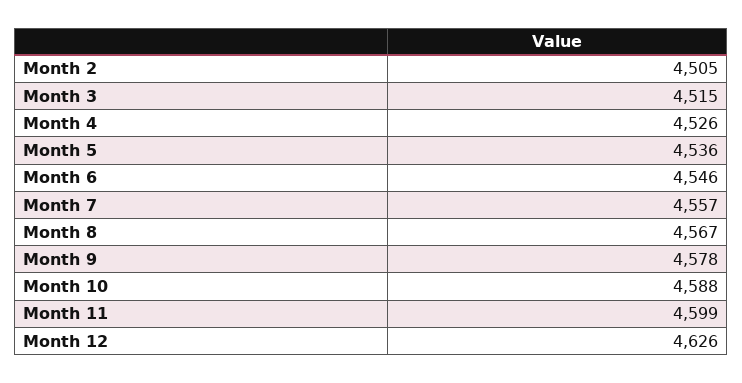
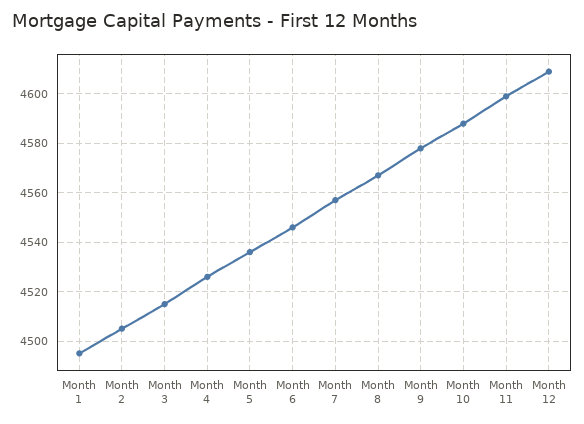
  {
    "Month 2": 4505,
    "Month 3": 4515,
    "Month 4": 4526,
    "Month 5": 4536,
    "Month 6": 4546,
    "Month 7": 4557,
    "Month 8": 4567,
    "Month 9": 4578,
    "Month 10": 4588,
    "Month 11": 4599,
-   "Month 12": 4626
+   "Month 12": 4610,
+   "Month 1": 4495
  }

